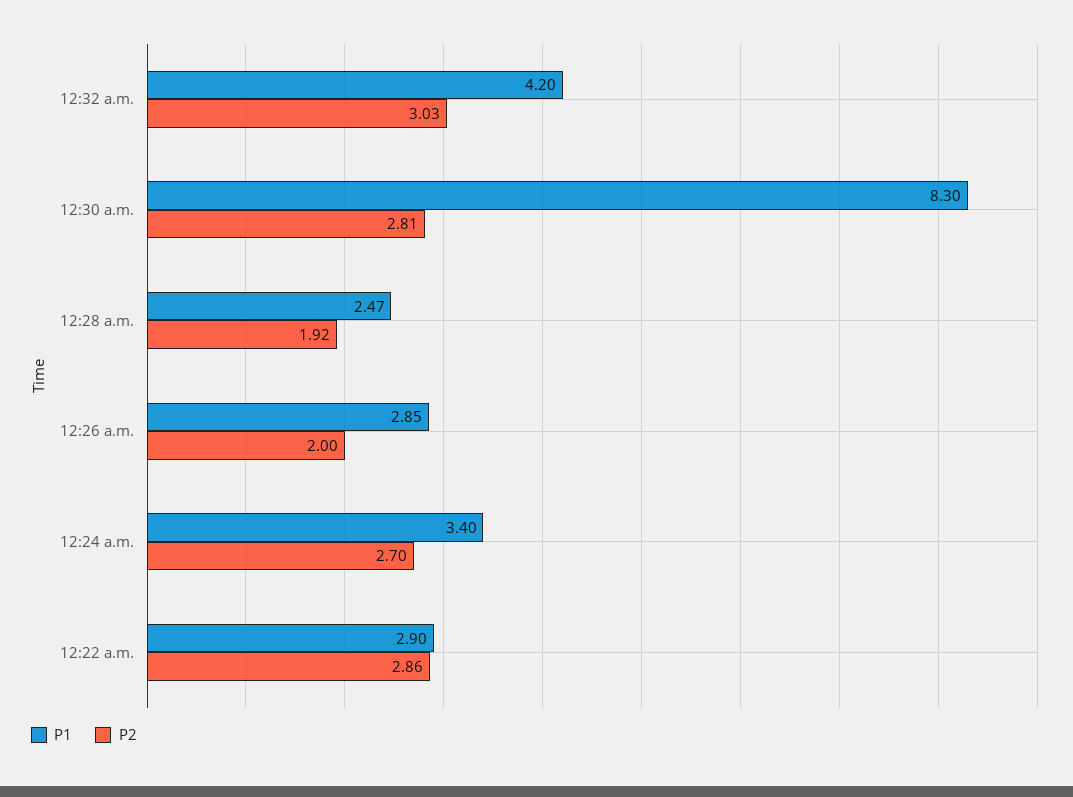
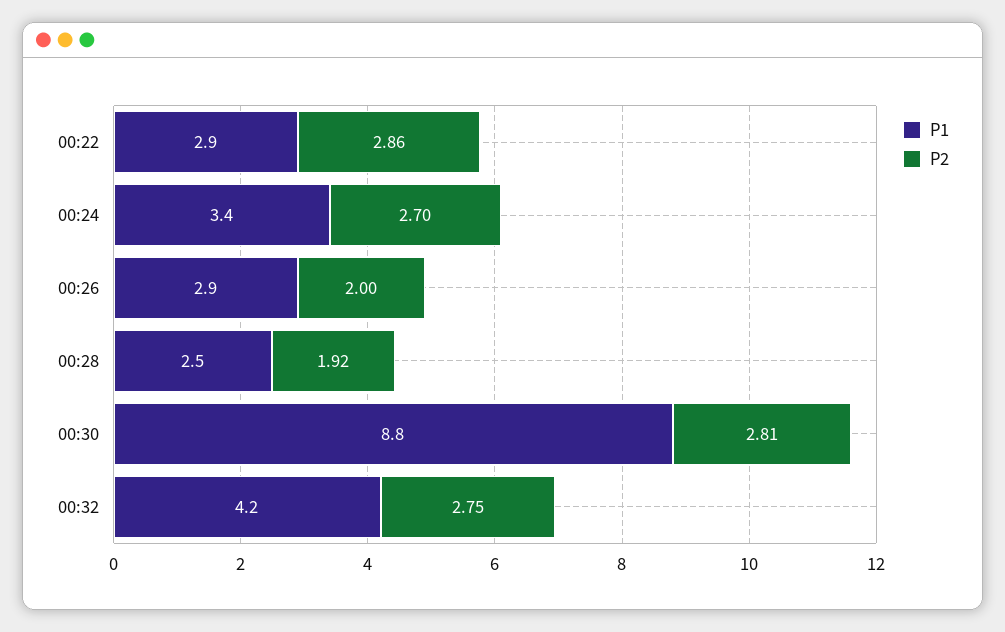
  {
    "P1": {
      "12:32 a.m.": 4.2,
-     "12:30 a.m.": 8.3,
+     "12:30 a.m.": 8.8,
      "12:28 a.m.": 2.47,
      "12:26 a.m.": 2.85,
      "12:24 a.m.": 3.4,
      "12:22 a.m.": 2.9
    },
    "P2": {
-     "12:32 a.m.": 3.03,
+     "12:32 a.m.": 2.75,
      "12:30 a.m.": 2.81,
      "12:28 a.m.": 1.92,
      "12:26 a.m.": 2,
      "12:24 a.m.": 2.7,
      "12:22 a.m.": 2.86
    }
  }

